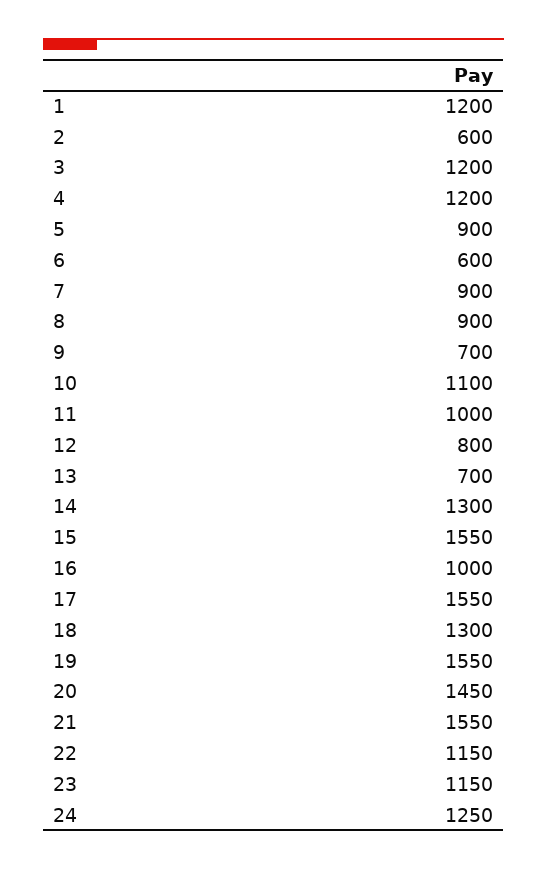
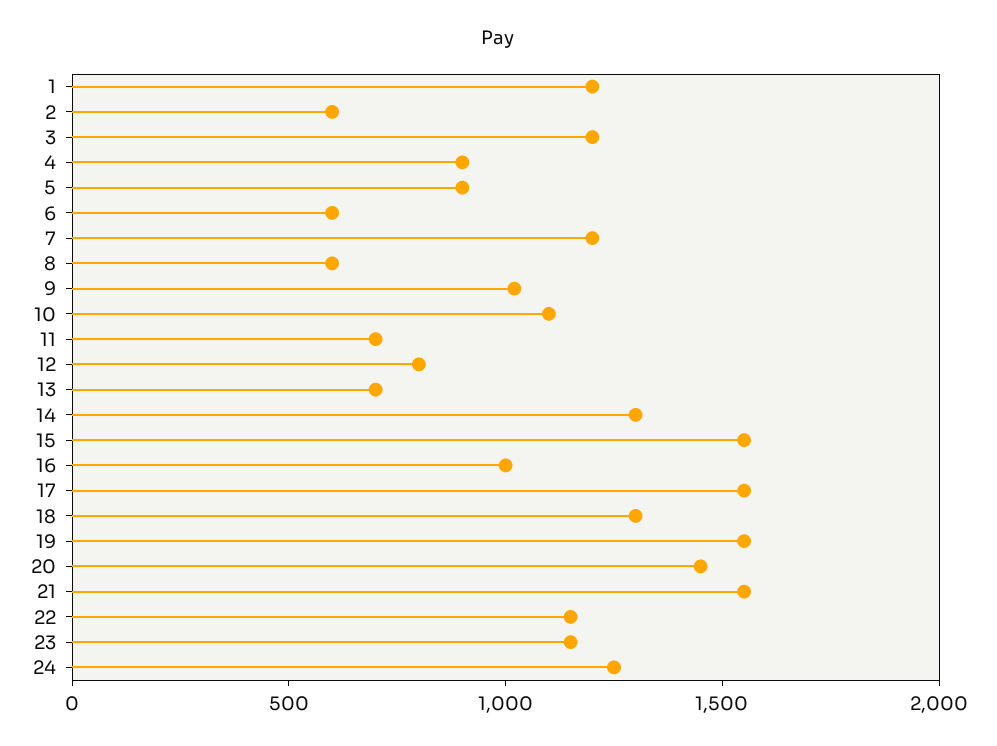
  {
    "1": 1200,
    "2": 600,
    "3": 1200,
-   "4": 1200,
+   "4": 900,
    "5": 900,
    "6": 600,
-   "7": 900,
+   "7": 1200,
-   "8": 900,
+   "8": 600,
-   "9": 700,
+   "9": 1000,
    "10": 1100,
-   "11": 1000,
+   "11": 700,
    "12": 800,
    "13": 700,
    "14": 1300,
    "15": 1550,
    "16": 1000,
    "17": 1550,
    "18": 1300,
    "19": 1550,
    "20": 1450,
    "21": 1550,
    "22": 1150,
    "23": 1150,
    "24": 1250
  }

